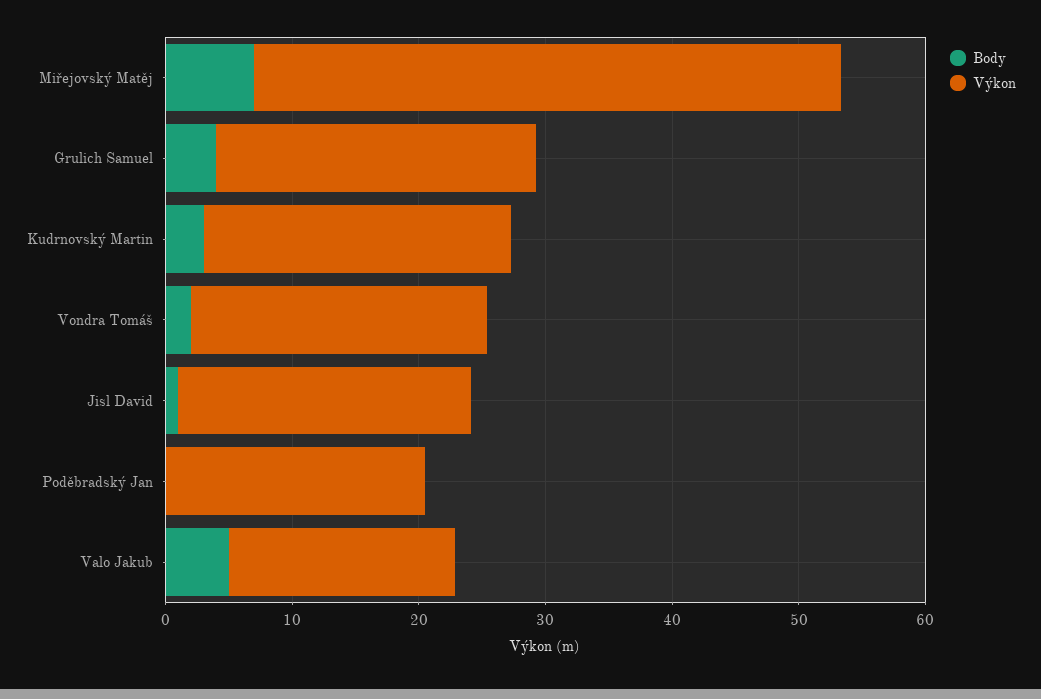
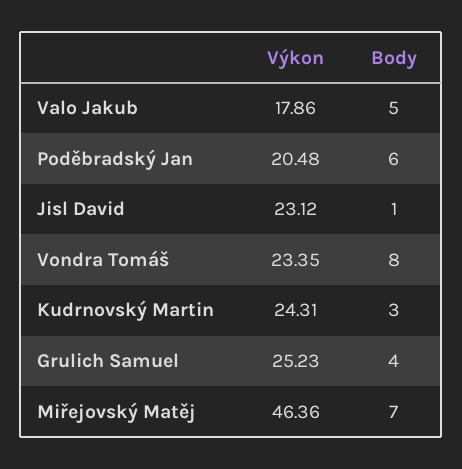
  {
    "Body": {
      "Miřejovský Matěj": 7,
      "Grulich Samuel": 4,
      "Kudrnovský Martin": 3,
-     "Vondra Tomáš": 2,
+     "Vondra Tomáš": 8,
      "Jisl David": 1,
-     "Poděbradský Jan": 0,
+     "Poděbradský Jan": 6,
      "Valo Jakub": 5
    },
    "Výkon": {
      "Miřejovský Matěj": 46.36,
      "Grulich Samuel": 25.23,
      "Kudrnovský Martin": 24.31,
      "Vondra Tomáš": 23.35,
      "Jisl David": 23.12,
      "Poděbradský Jan": 20.48,
      "Valo Jakub": 17.86
    }
  }

